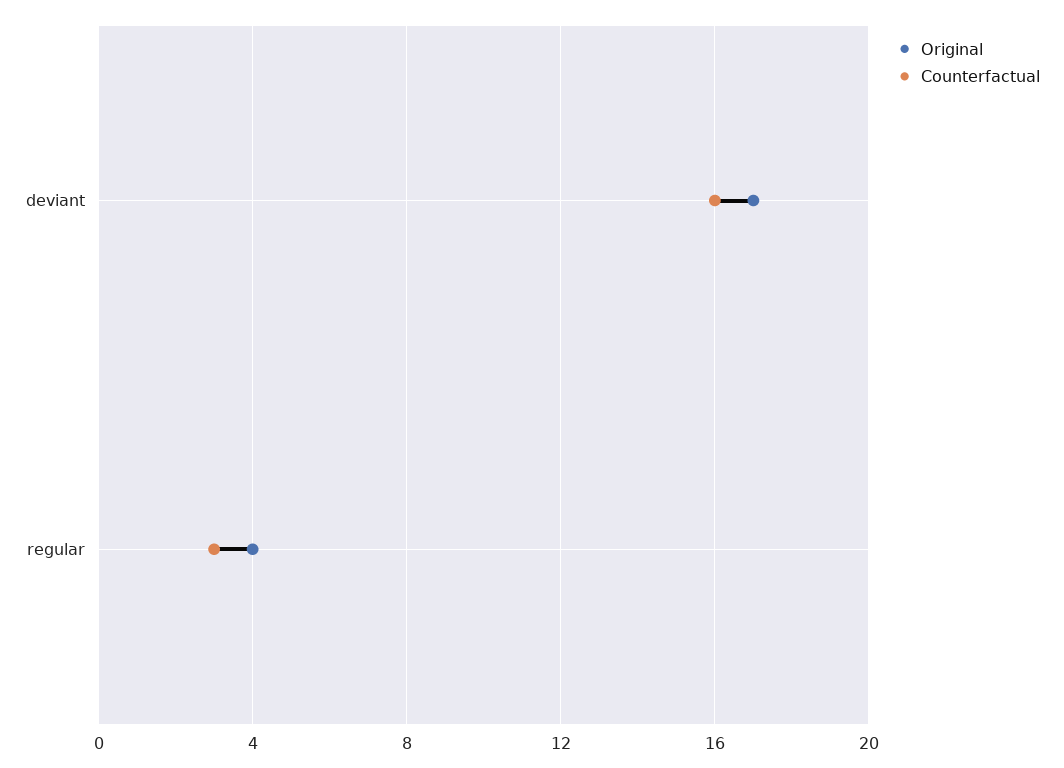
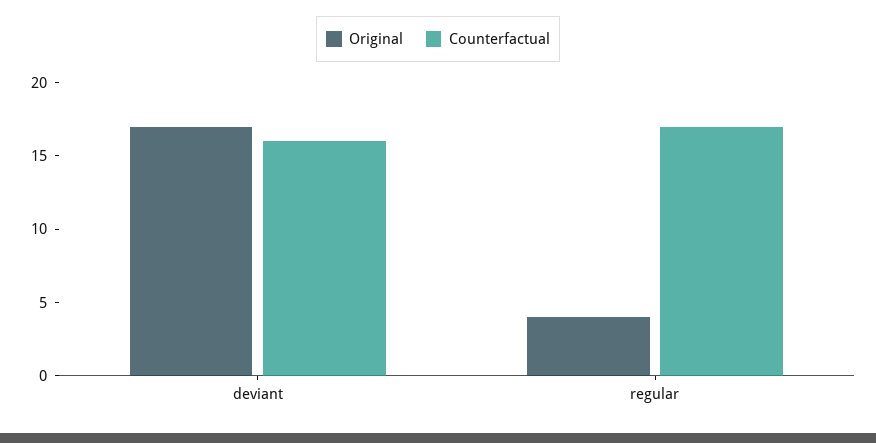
  {
    "Original": {
      "deviant": 17,
      "regular": 4
    },
    "Counterfactual": {
      "deviant": 16,
-     "regular": 3
+     "regular": 17
    }
  }

